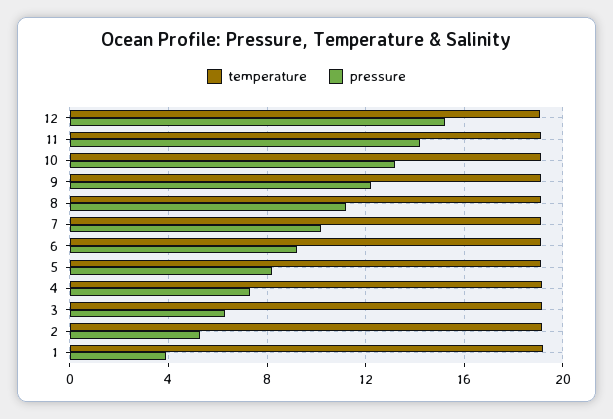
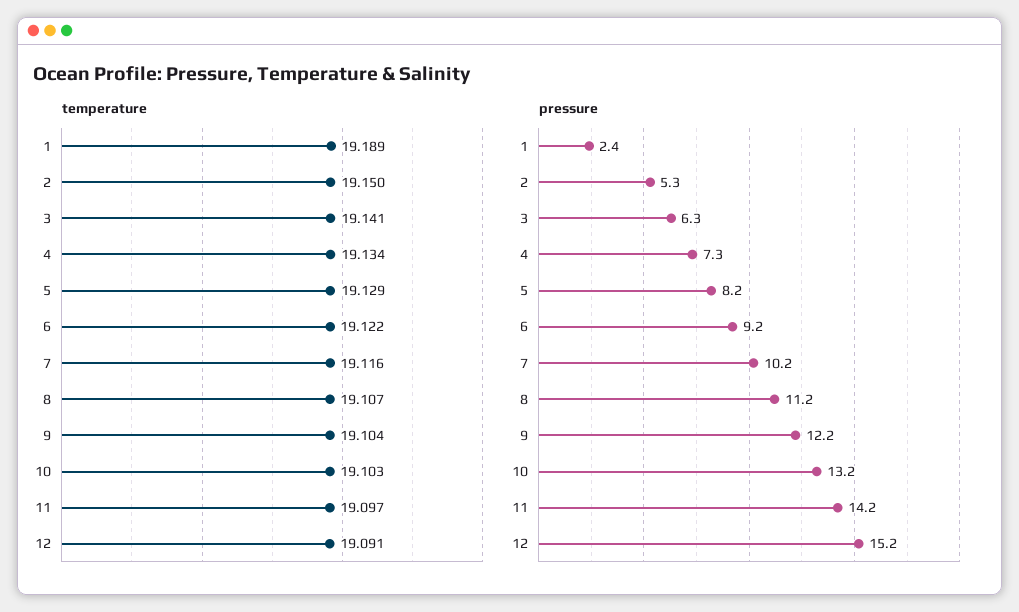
  {
    "temperature": {
      "12": 19.091,
      "11": 19.097,
      "10": 19.103,
      "9": 19.104,
      "8": 19.107,
      "7": 19.116,
      "6": 19.122,
      "5": 19.129,
      "4": 19.134,
      "3": 19.141,
      "2": 19.15,
      "1": 19.189
    },
    "pressure": {
      "12": 15.2,
      "11": 14.2,
      "10": 13.2,
      "9": 12.2,
      "8": 11.2,
      "7": 10.2,
      "6": 9.2,
      "5": 8.2,
      "4": 7.3,
      "3": 6.3,
      "2": 5.3,
-     "1": 4
+     "1": 2.4
    }
  }

